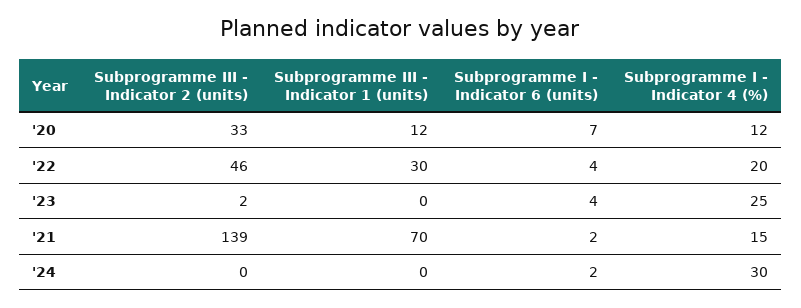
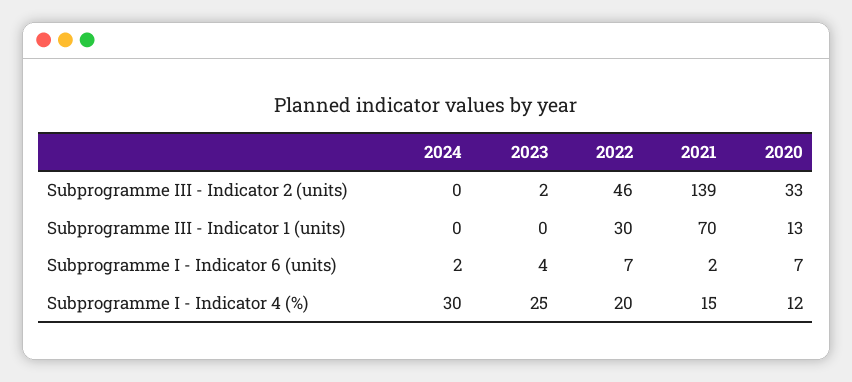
  {
    "Subprogramme III - Indicator 2 (units)": {
      "'20": 33,
      "'22": 46,
      "'23": 2,
      "'21": 139,
      "'24": 0
    },
    "Subprogramme III - Indicator 1 (units)": {
-     "'20": 12,
+     "'20": 13,
      "'22": 30,
      "'23": 0,
      "'21": 70,
      "'24": 0
    },
    "Subprogramme I - Indicator 6 (units)": {
      "'20": 7,
-     "'22": 4,
+     "'22": 7,
      "'23": 4,
      "'21": 2,
      "'24": 2
    },
    "Subprogramme I - Indicator 4 (%)": {
      "'20": 12,
      "'22": 20,
      "'23": 25,
      "'21": 15,
      "'24": 30
    }
  }

